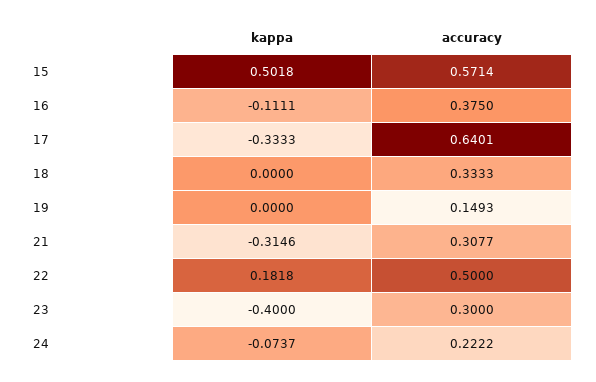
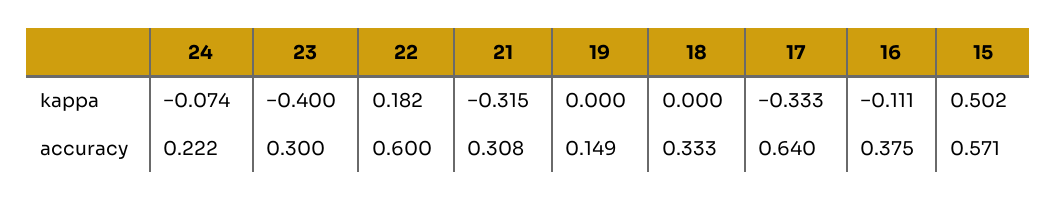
  {
    "kappa": {
      "15": 0.5018,
      "16": -0.1111,
      "17": -0.3333,
      "18": 0,
      "19": 0,
      "21": -0.3146,
      "22": 0.1818,
      "23": -0.4,
      "24": -0.0737
    },
    "accuracy": {
      "15": 0.5714,
      "16": 0.375,
      "17": 0.6401,
      "18": 0.3333,
      "19": 0.1493,
      "21": 0.3077,
-     "22": 0.5,
+     "22": 0.6,
      "23": 0.3,
      "24": 0.2222
    }
  }

